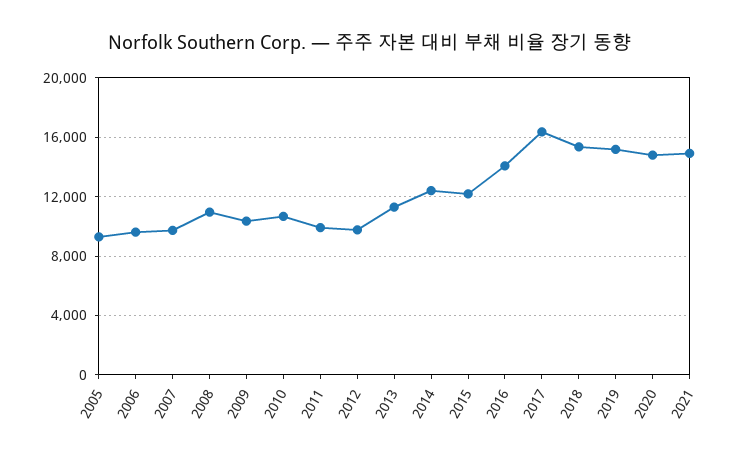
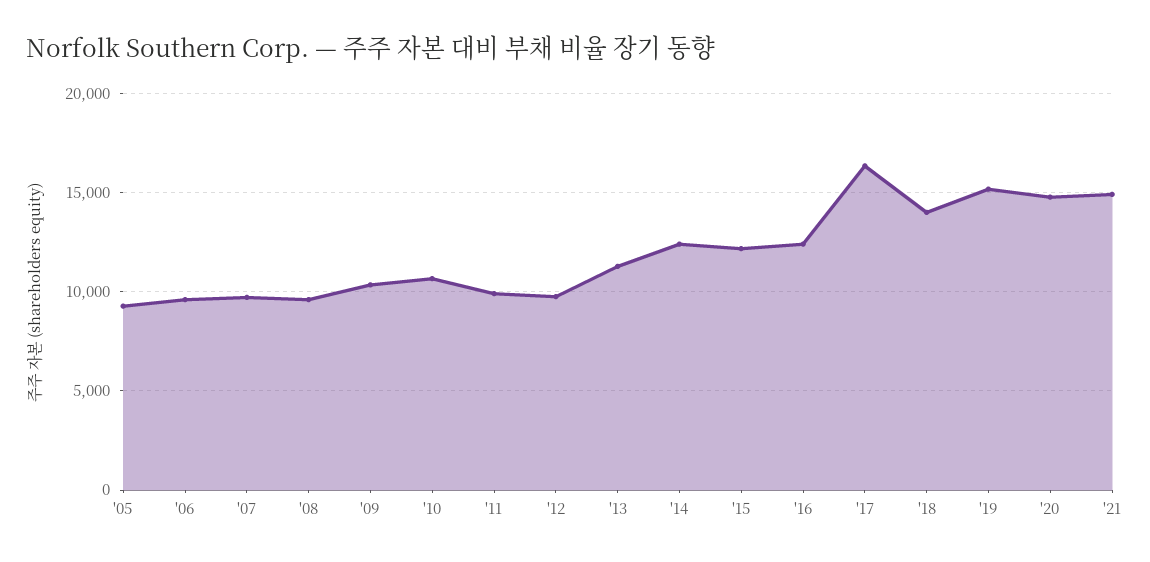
  {
    "2005": 9500,
    "2006": 9500,
    "2007": 9500,
-   "2008": 11000,
+   "2008": 9500,
    "2009": 10500,
    "2010": 10500,
    "2011": 10000,
    "2012": 10000,
    "2013": 11500,
    "2014": 12500,
    "2015": 12000,
-   "2016": 14000,
+   "2016": 12500,
    "2017": 16500,
-   "2018": 15500,
+   "2018": 14000,
    "2019": 15000,
    "2020": 15000,
    "2021": 15000
  }

